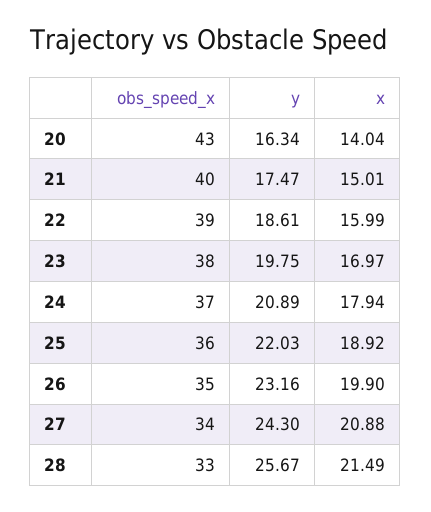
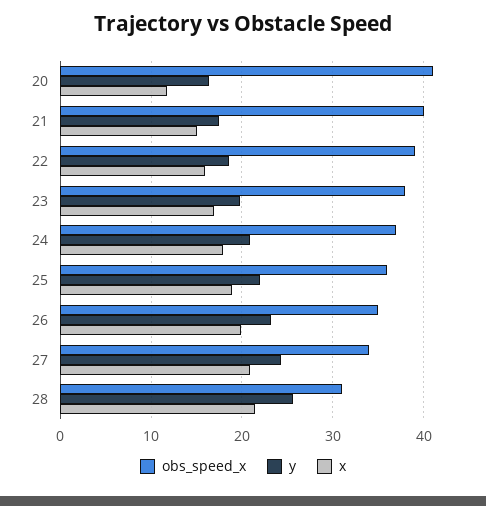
  {
    "obs_speed_x": {
-     "20": 43,
+     "20": 41,
      "21": 40,
      "22": 39,
      "23": 38,
      "24": 37,
      "25": 36,
      "26": 35,
      "27": 34,
-     "28": 33
+     "28": 31
    },
    "y": {
      "20": 16.34,
      "21": 17.47,
      "22": 18.61,
      "23": 19.75,
      "24": 20.89,
      "25": 22.03,
      "26": 23.16,
      "27": 24.3,
      "28": 25.67
    },
    "x": {
-     "20": 14.04,
+     "20": 12,
      "21": 15.01,
      "22": 15.99,
      "23": 16.97,
      "24": 17.94,
      "25": 18.92,
      "26": 19.9,
      "27": 20.88,
      "28": 21.49
    }
  }

